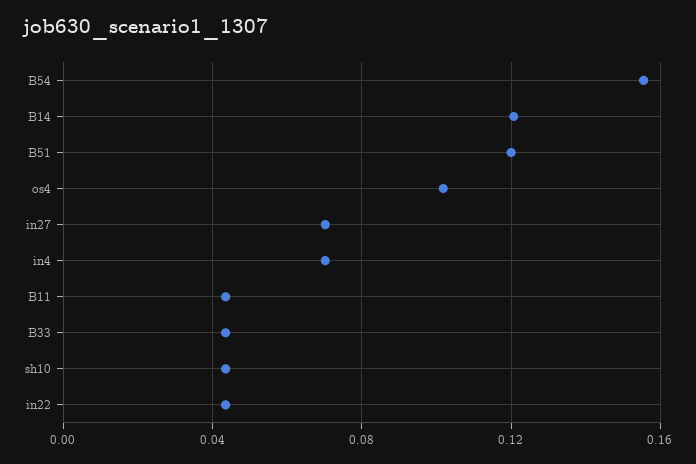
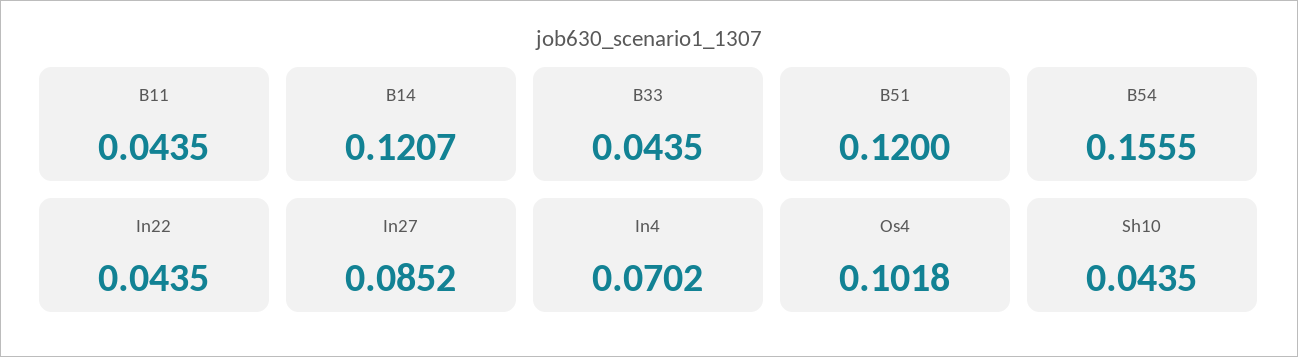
  {
    "B54": 0.1555,
    "B14": 0.1207,
    "B51": 0.12,
    "os4": 0.1018,
-   "in27": 0.07,
+   "in27": 0.0852,
    "in4": 0.0702,
    "B11": 0.0435,
    "B33": 0.0435,
    "sh10": 0.0435,
    "in22": 0.0435
  }

